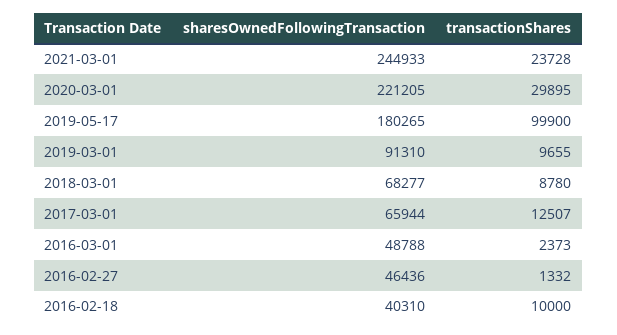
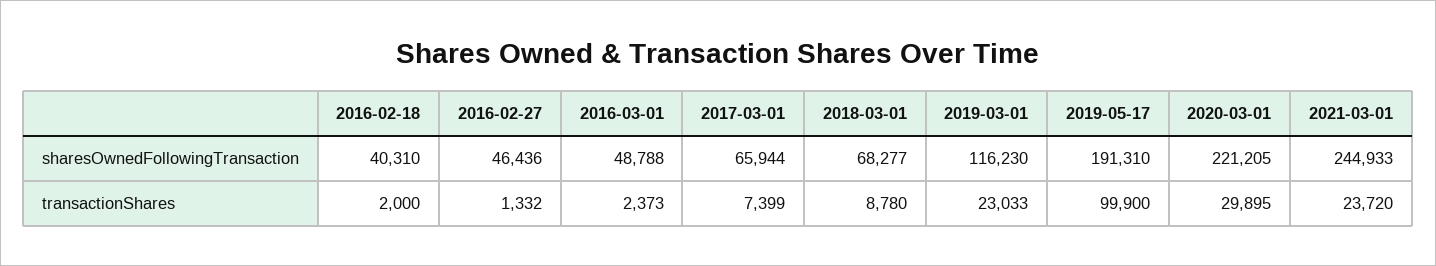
  {
    "sharesOwnedFollowingTransaction": {
      "2021-03-01": 244933,
      "2020-03-01": 221205,
-     "2019-05-17": 180265,
+     "2019-05-17": 191310,
-     "2019-03-01": 91310,
+     "2019-03-01": 116230,
      "2018-03-01": 68277,
      "2017-03-01": 65944,
      "2016-03-01": 48788,
      "2016-02-27": 46436,
      "2016-02-18": 40310
    },
    "transactionShares": {
-     "2021-03-01": 23728,
+     "2021-03-01": 23720,
      "2020-03-01": 29895,
      "2019-05-17": 99900,
-     "2019-03-01": 9655,
+     "2019-03-01": 23033,
      "2018-03-01": 8780,
-     "2017-03-01": 12507,
+     "2017-03-01": 7399,
      "2016-03-01": 2373,
      "2016-02-27": 1332,
-     "2016-02-18": 10000
+     "2016-02-18": 2000
    }
  }

